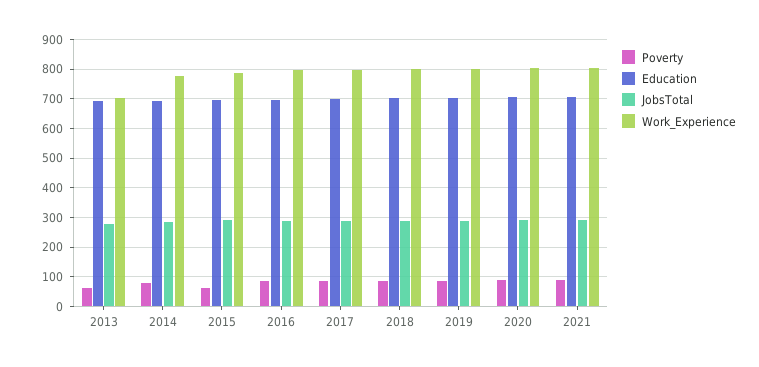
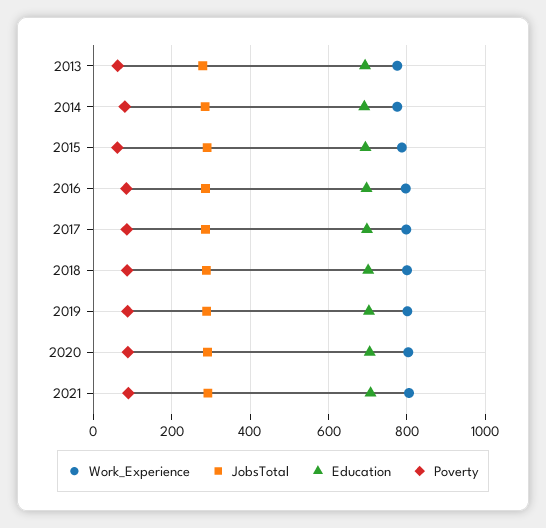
  {
    "Poverty": {
      "2013": 60,
      "2014": 80,
      "2015": 60,
      "2016": 80,
      "2017": 80,
      "2018": 80,
      "2019": 80,
      "2020": 80,
      "2021": 80
    },
    "Education": {
      "2013": 700,
      "2014": 700,
      "2015": 700,
      "2016": 700,
      "2017": 700,
      "2018": 700,
      "2019": 700,
      "2020": 700,
      "2021": 700
    },
    "JobsTotal": {
      "2013": 280,
      "2014": 280,
      "2015": 300,
      "2016": 280,
      "2017": 280,
      "2018": 280,
      "2019": 280,
      "2020": 300,
      "2021": 300
    },
    "Work_Experience": {
-     "2013": 700,
+     "2013": 780,
      "2014": 780,
      "2015": 780,
      "2016": 800,
      "2017": 800,
      "2018": 800,
      "2019": 800,
      "2020": 800,
      "2021": 800
    }
  }

